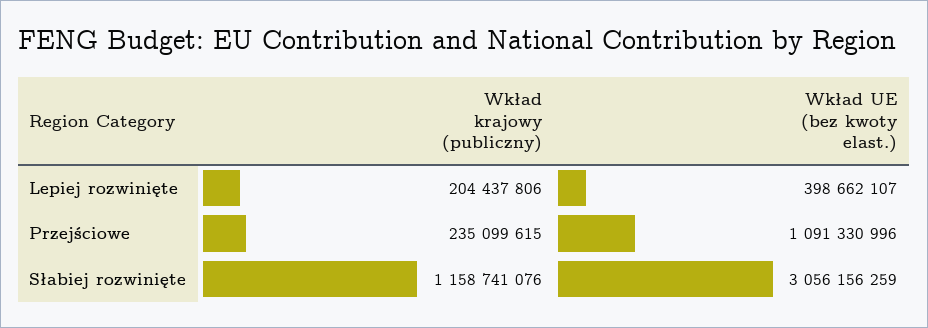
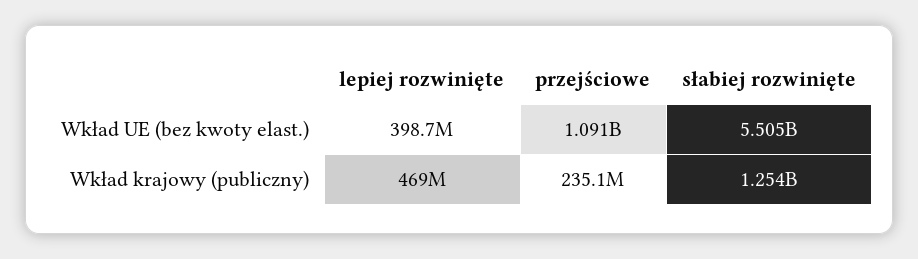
  {
    "Wkład krajowy (publiczny)": {
-     "Lepiej rozwinięte": 204437806,
+     "Lepiej rozwinięte": 469000000,
      "Przejściowe": 235099615,
-     "Słabiej rozwinięte": 1158741076
+     "Słabiej rozwinięte": 1254000000
    },
    "Wkład UE (bez kwoty elast.)": {
      "Lepiej rozwinięte": 398662107,
      "Przejściowe": 1091330996,
-     "Słabiej rozwinięte": 3056156259
+     "Słabiej rozwinięte": 5505000000
    }
  }

